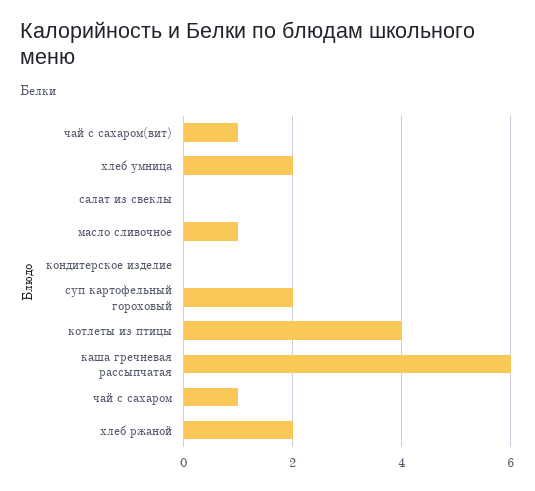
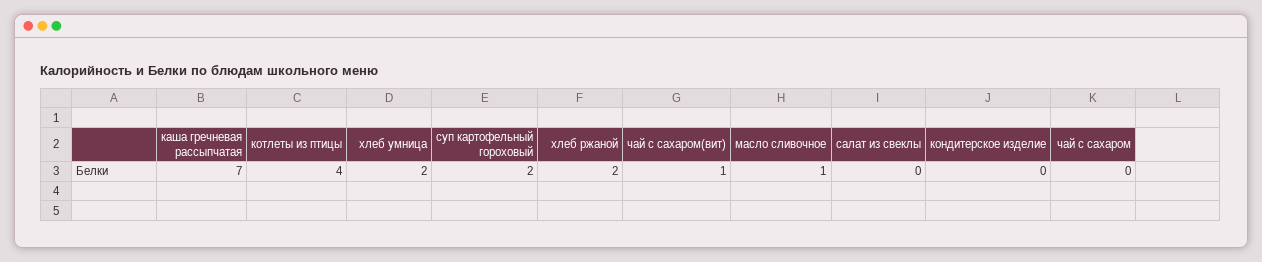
  {
    "чай с сахаром(вит)": 1,
    "хлеб умница": 2,
    "салат из свеклы": 0,
    "масло сливочное": 1,
    "кондитерское изделие": 0,
    "суп картофельный гороховый": 2,
    "котлеты из птицы": 4,
-   "каша гречневая рассыпчатая": 6,
+   "каша гречневая рассыпчатая": 7,
-   "чай с сахаром": 1,
+   "чай с сахаром": 0,
    "хлеб ржаной": 2
  }

